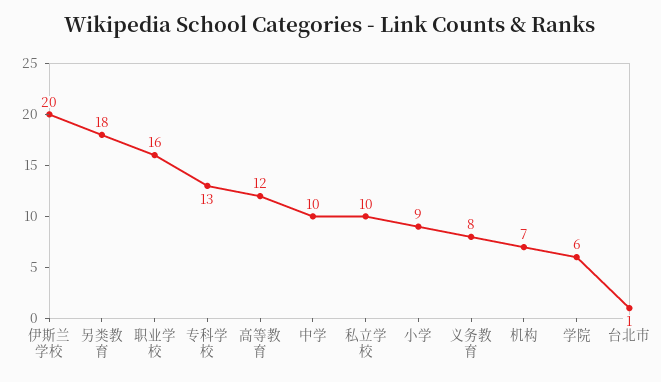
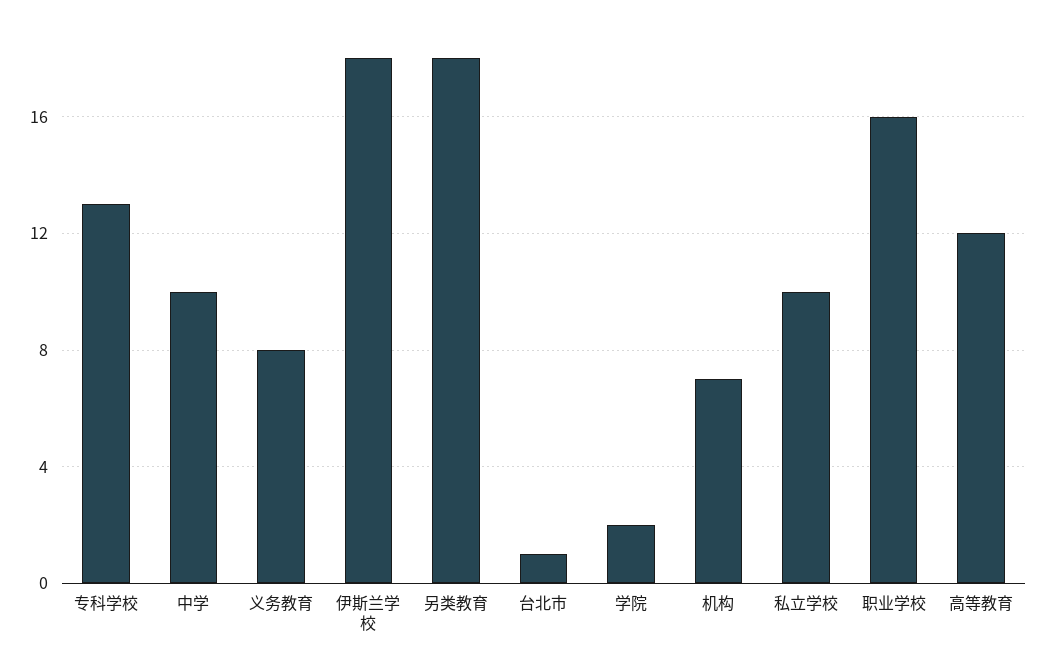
  {
-   "伊斯兰学校": 20,
+   "伊斯兰学校": 18,
    "另类教育": 18,
    "职业学校": 16,
    "专科学校": 13,
    "高等教育": 12,
    "中学": 10,
    "私立学校": 10,
-   "小学": 9,
    "义务教育": 8,
    "机构": 7,
-   "学院": 6,
+   "学院": 2,
    "台北市": 1
  }

